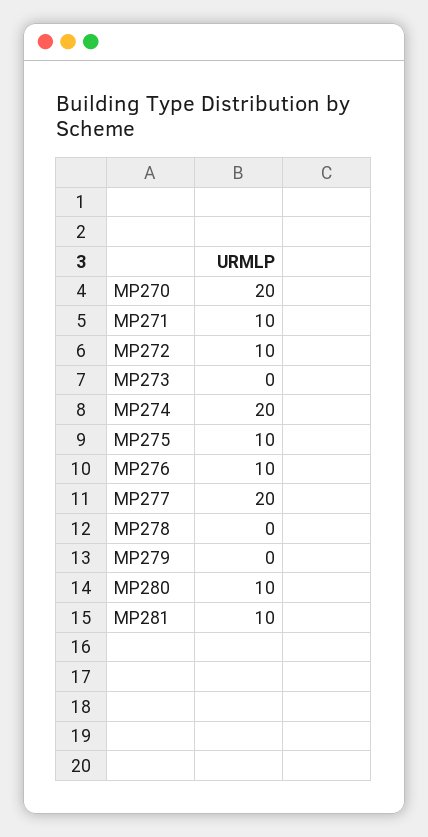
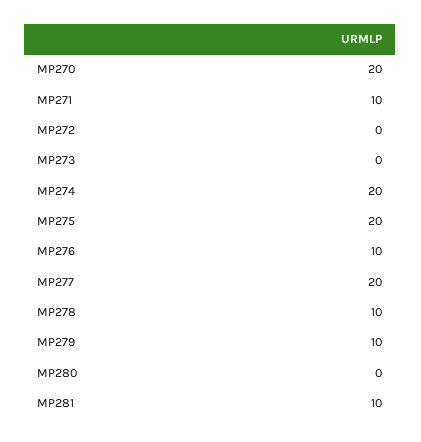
  {
    "MP270": 20,
    "MP271": 10,
-   "MP272": 10,
+   "MP272": 0,
    "MP273": 0,
    "MP274": 20,
-   "MP275": 10,
+   "MP275": 20,
    "MP276": 10,
    "MP277": 20,
-   "MP278": 0,
+   "MP278": 10,
-   "MP279": 0,
+   "MP279": 10,
-   "MP280": 10,
+   "MP280": 0,
    "MP281": 10
  }

